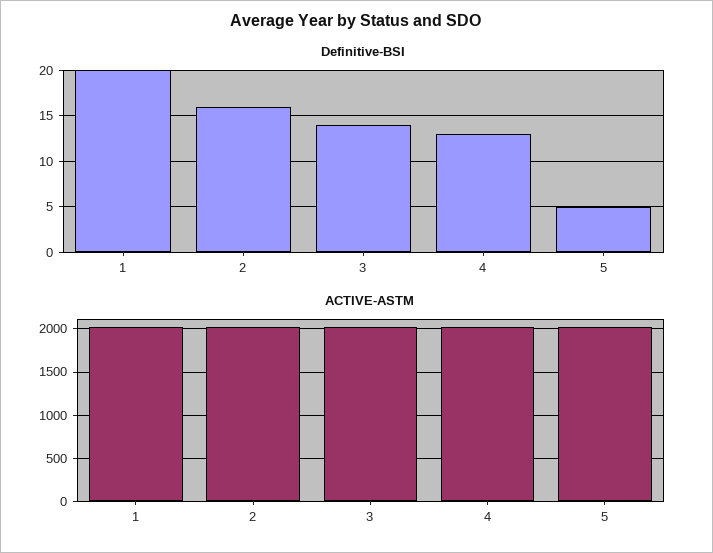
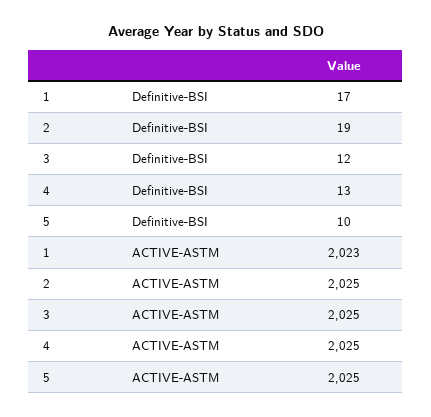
  {
    "Definitive-BSI": {
-     "1": 20,
+     "1": 17,
-     "2": 16,
+     "2": 19,
-     "3": 14,
+     "3": 12,
      "4": 13,
-     "5": 5
+     "5": 10
    },
    "ACTIVE-ASTM": {
      "1": 2023,
      "2": 2025,
      "3": 2025,
      "4": 2025,
      "5": 2025
    }
  }

